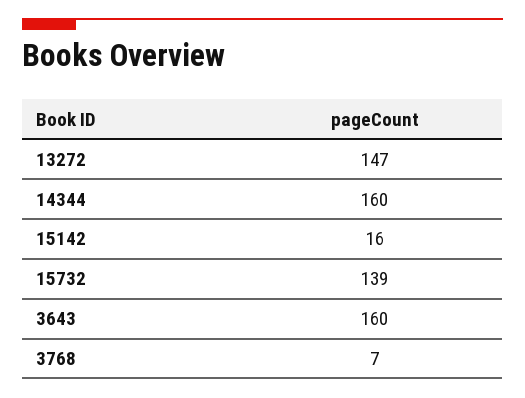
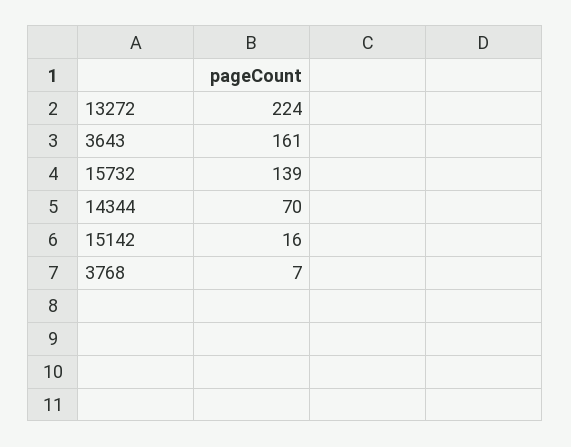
  {
-   "13272": 147,
+   "13272": 224,
-   "14344": 160,
+   "14344": 70,
    "15142": 16,
    "15732": 139,
-   "3643": 160,
+   "3643": 161,
    "3768": 7
  }

